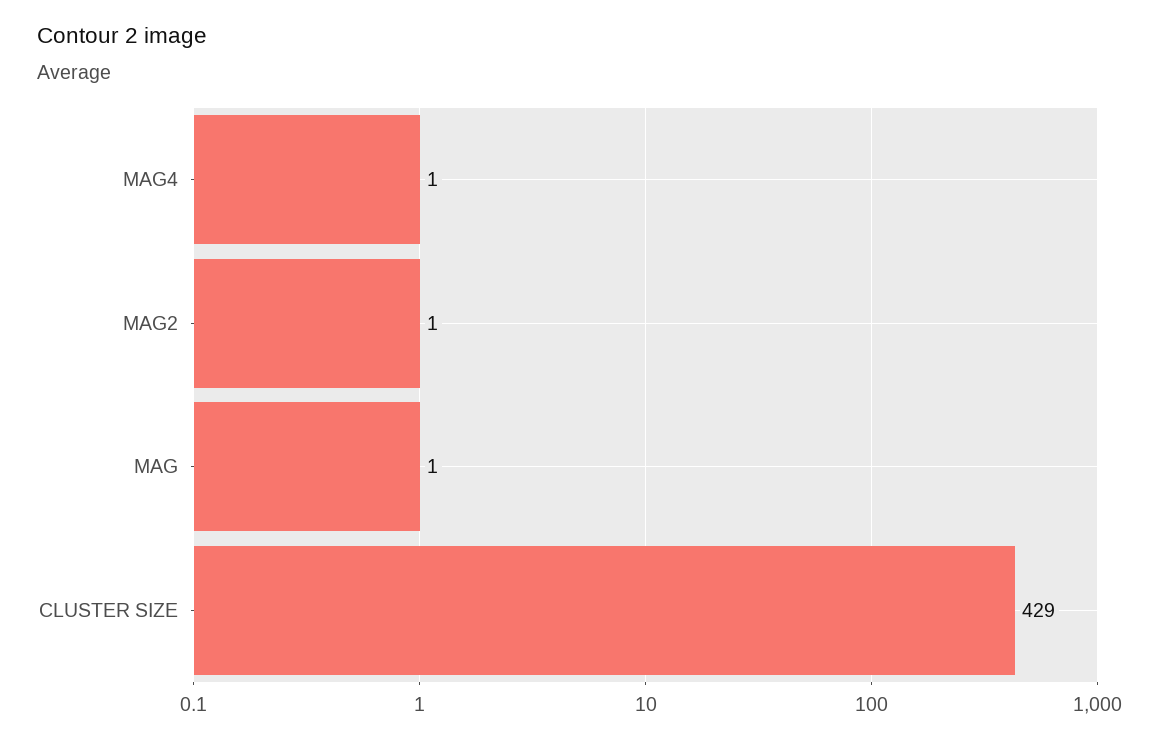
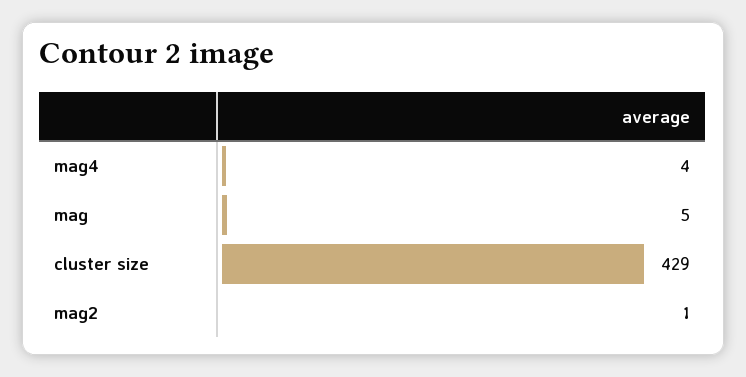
  {
-   "MAG4": 1,
+   "MAG4": 4,
    "MAG2": 1,
-   "MAG": 1,
+   "MAG": 5,
    "CLUSTER SIZE": 429
  }

